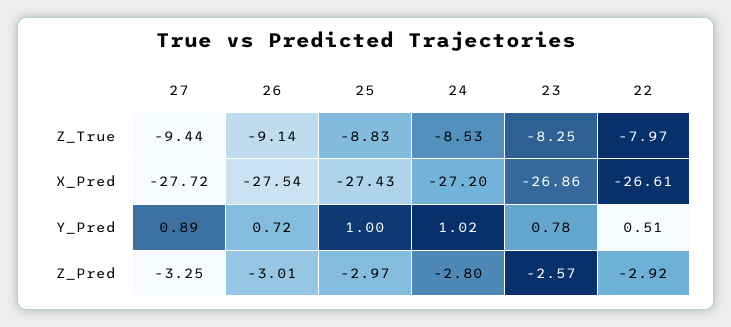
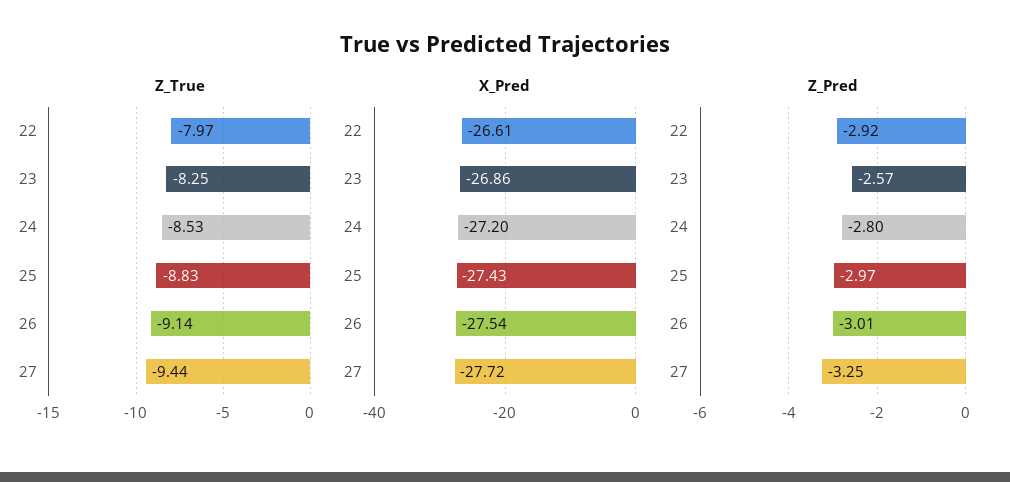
  {
    "Z_True": {
      "27": -9.44,
      "26": -9.14,
      "25": -8.83,
      "24": -8.53,
      "23": -8.25,
      "22": -7.97
    },
    "X_Pred": {
      "27": -27.72,
      "26": -27.54,
      "25": -27.43,
      "24": -27.2,
      "23": -26.86,
      "22": -26.61
    },
-   "Y_Pred": {
-     "27": 0.89,
-     "26": 0.72,
-     "25": 1,
-     "24": 1.02,
-     "23": 0.78,
-     "22": 0.51
-   },
    "Z_Pred": {
      "27": -3.25,
      "26": -3.01,
      "25": -2.97,
      "24": -2.8,
      "23": -2.57,
      "22": -2.92
    }
  }

